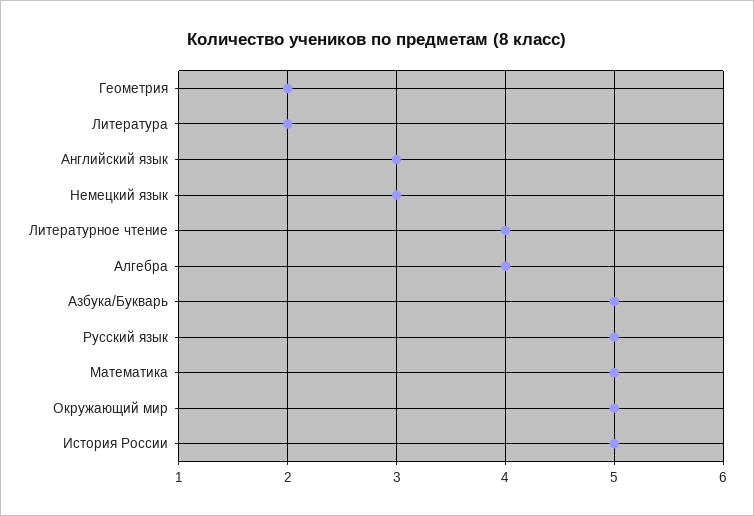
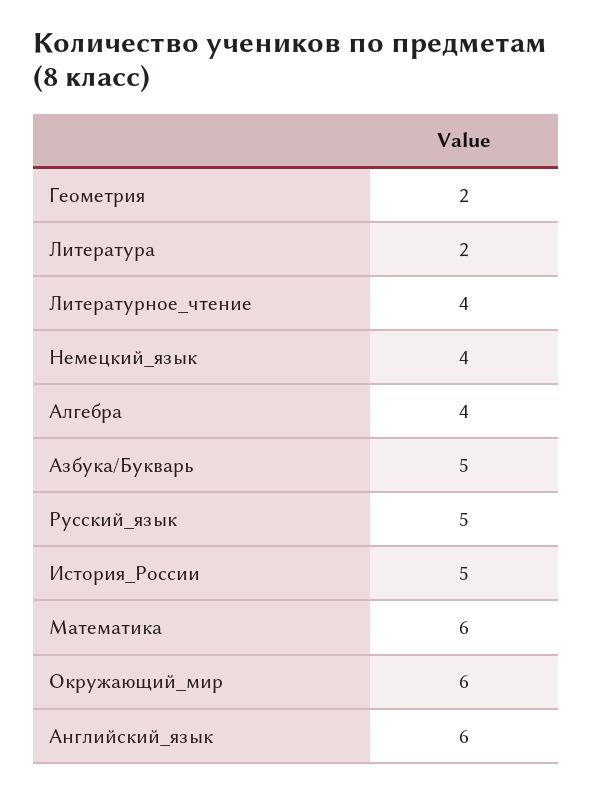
  {
    "Геометрия": 2,
    "Литература": 2,
-   "Английский язык": 3,
+   "Английский язык": 6,
-   "Немецкий язык": 3,
+   "Немецкий язык": 4,
    "Литературное чтение": 4,
    "Алгебра": 4,
    "Азбука/Букварь": 5,
    "Русский язык": 5,
-   "Математика": 5,
+   "Математика": 6,
-   "Окружающий мир": 5,
+   "Окружающий мир": 6,
    "История России": 5
  }

